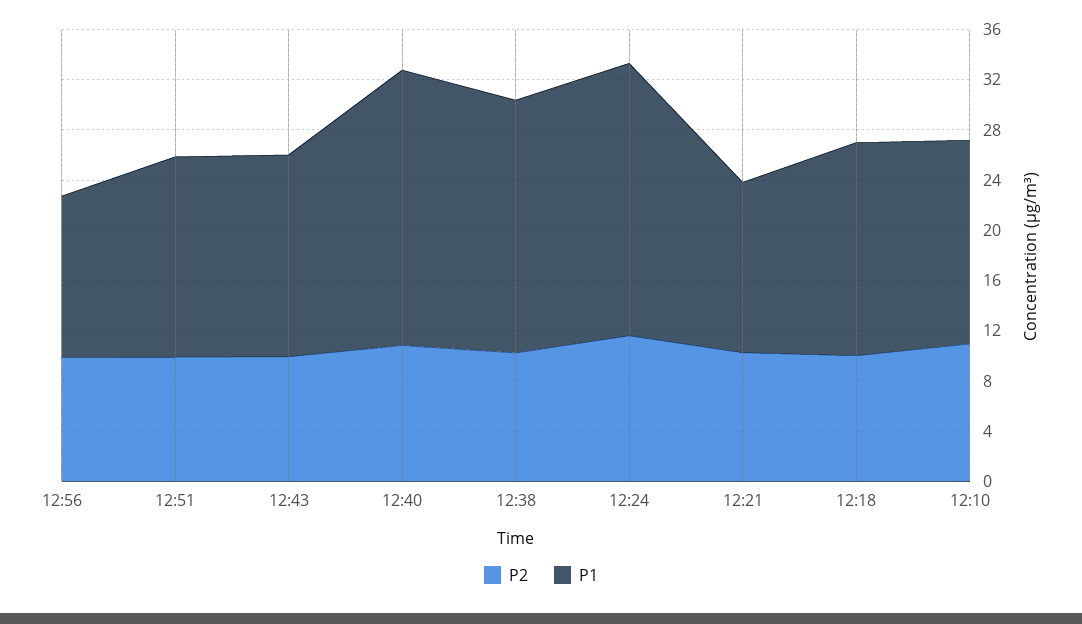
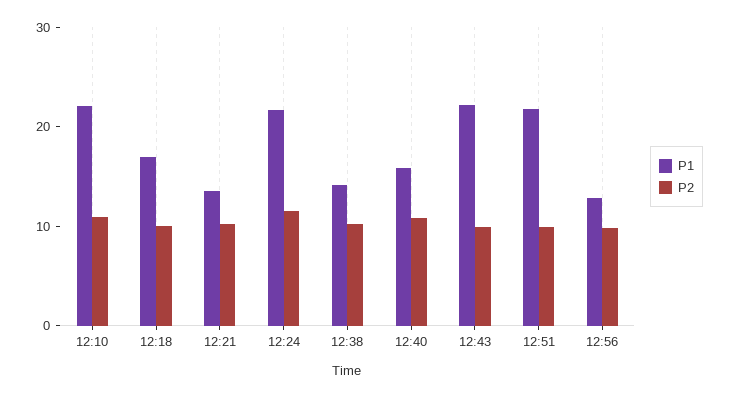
  {
    "P2": {
      "12:56": 10,
      "12:51": 10,
      "12:43": 10,
      "12:40": 11,
      "12:38": 10,
      "12:24": 12,
      "12:21": 10,
      "12:18": 10,
      "12:10": 11
    },
    "P1": {
      "12:56": 13,
-     "12:51": 16,
+     "12:51": 22,
-     "12:43": 16,
+     "12:43": 22,
-     "12:40": 22,
+     "12:40": 16,
-     "12:38": 20,
+     "12:38": 14,
      "12:24": 22,
      "12:21": 14,
      "12:18": 17,
-     "12:10": 16
+     "12:10": 22
    }
  }

